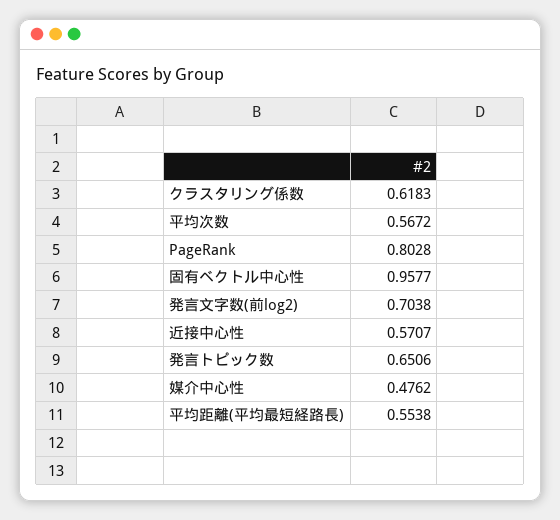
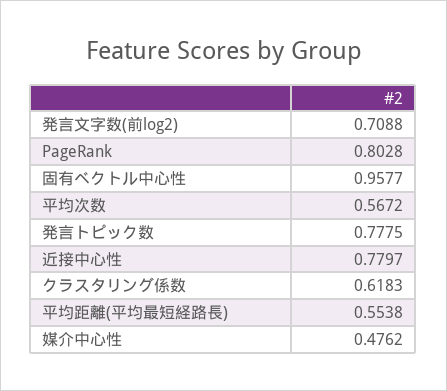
  {
    "クラスタリング係数": 0.6183,
    "平均次数": 0.5672,
    "PageRank": 0.8028,
    "固有ベクトル中心性": 0.9577,
-   "発言文字数(前log2)": 0.7038,
+   "発言文字数(前log2)": 0.7088,
-   "近接中心性": 0.5707,
+   "近接中心性": 0.7797,
-   "発言トピック数": 0.6506,
+   "発言トピック数": 0.7775,
    "媒介中心性": 0.4762,
    "平均距離(平均最短経路長)": 0.5538
  }

